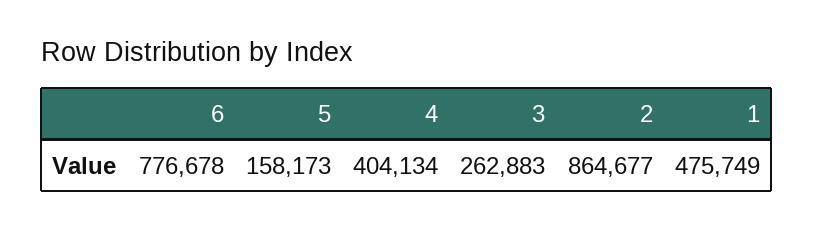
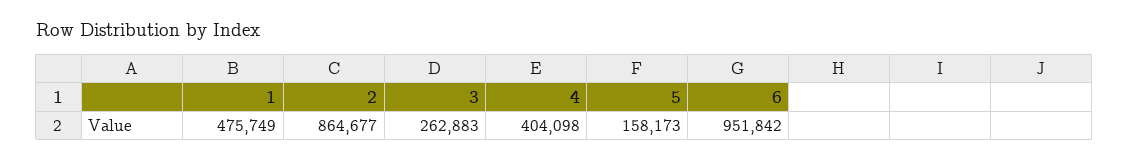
  {
-   "6": 776678,
+   "6": 951842,
    "5": 158173,
-   "4": 404134,
+   "4": 404098,
    "3": 262883,
    "2": 864677,
    "1": 475749
  }

